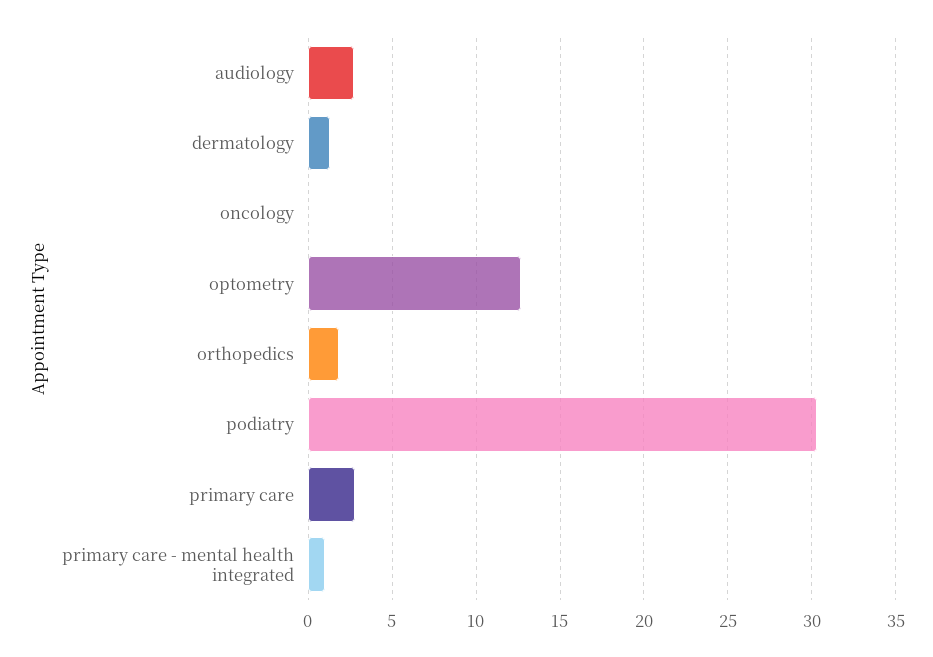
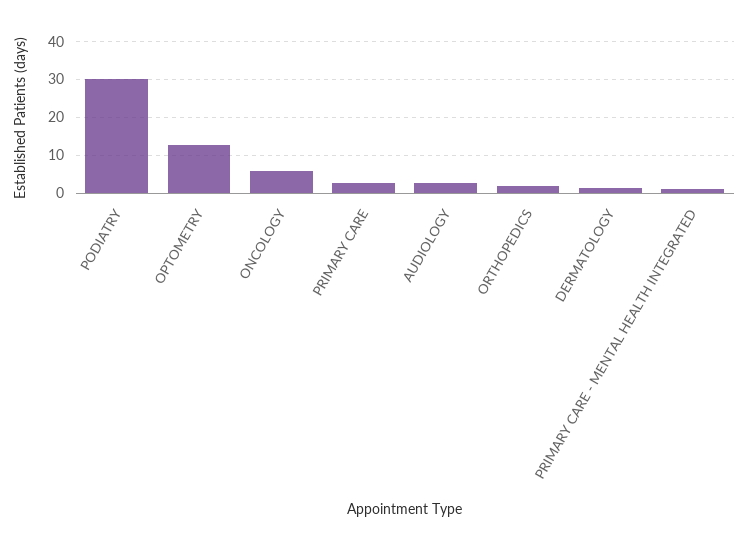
  {
    "audiology": 2.5,
    "dermatology": 1.5,
-   "oncology": 0,
+   "oncology": 6,
    "optometry": 12.5,
    "orthopedics": 2,
    "podiatry": 30.5,
    "primary care": 3,
    "primary care - mental health integrated": 1
  }

